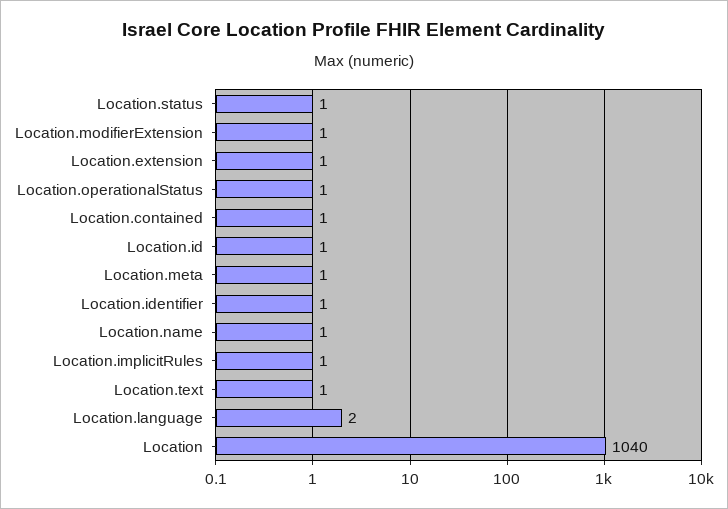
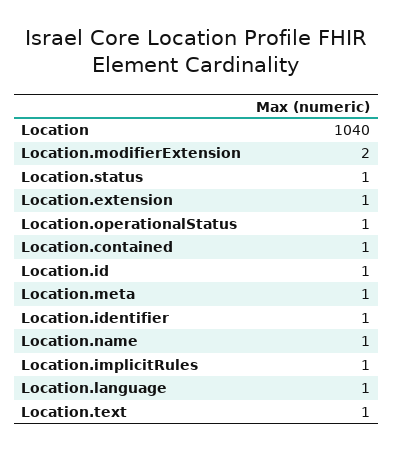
  {
    "Location.status": 1,
-   "Location.modifierExtension": 1,
+   "Location.modifierExtension": 2,
    "Location.extension": 1,
    "Location.operationalStatus": 1,
    "Location.contained": 1,
    "Location.id": 1,
    "Location.meta": 1,
    "Location.identifier": 1,
    "Location.name": 1,
    "Location.implicitRules": 1,
    "Location.text": 1,
-   "Location.language": 2,
+   "Location.language": 1,
    "Location": 1040
  }

